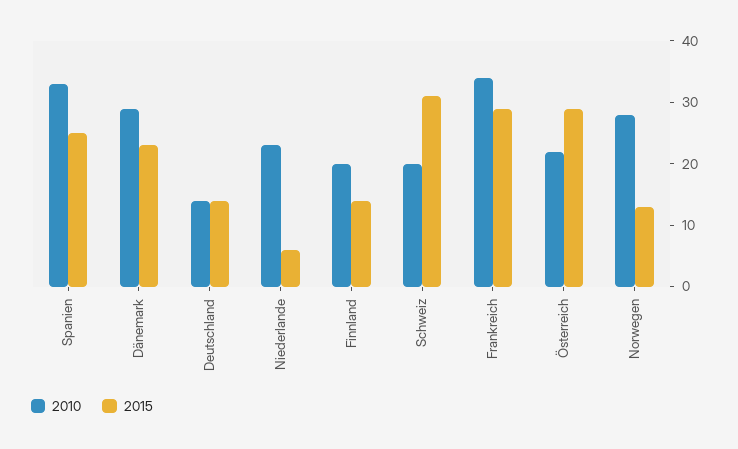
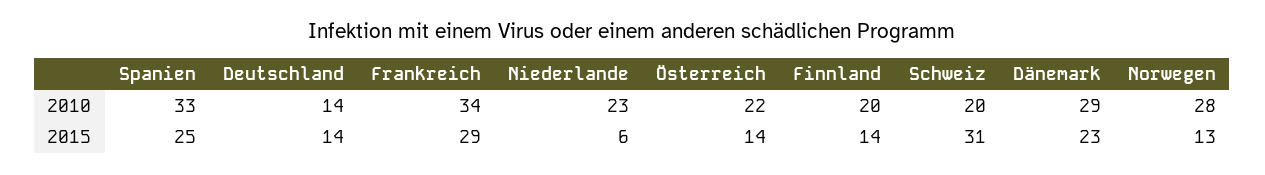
  {
    "2010": {
      "Spanien": 33,
      "Dänemark": 29,
      "Deutschland": 14,
      "Niederlande": 23,
      "Finnland": 20,
      "Schweiz": 20,
      "Frankreich": 34,
      "Österreich": 22,
      "Norwegen": 28
    },
    "2015": {
      "Spanien": 25,
      "Dänemark": 23,
      "Deutschland": 14,
      "Niederlande": 6,
      "Finnland": 14,
      "Schweiz": 31,
      "Frankreich": 29,
-     "Österreich": 30,
+     "Österreich": 14,
      "Norwegen": 13
    }
  }

